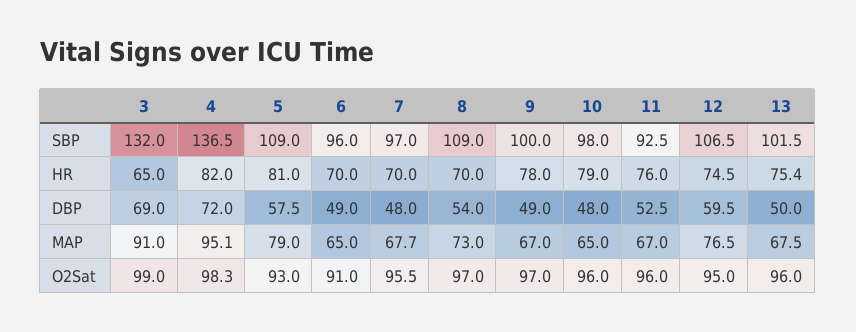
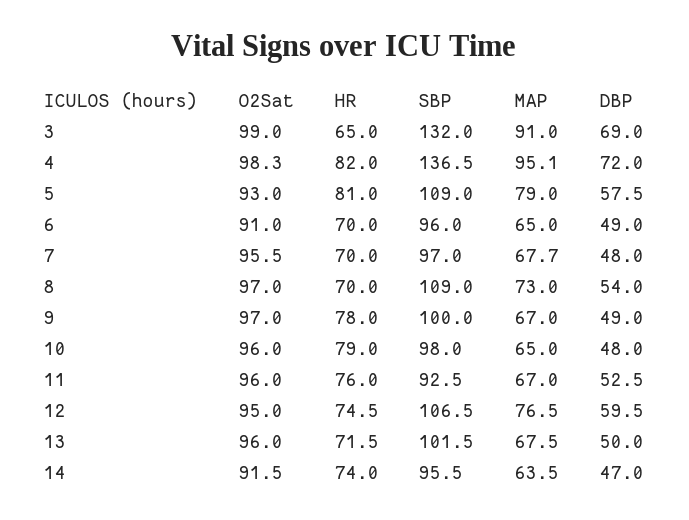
  {
    "3": {
      "SBP": 132,
      "HR": 65,
      "DBP": 69,
      "MAP": 91,
      "O2Sat": 99
    },
    "4": {
      "SBP": 136.5,
      "HR": 82,
      "DBP": 72,
      "MAP": 95.1,
      "O2Sat": 98.3
    },
    "5": {
      "SBP": 109,
      "HR": 81,
      "DBP": 57.5,
      "MAP": 79,
      "O2Sat": 93
    },
    "6": {
      "SBP": 96,
      "HR": 70,
      "DBP": 49,
      "MAP": 65,
      "O2Sat": 91
    },
    "7": {
      "SBP": 97,
      "HR": 70,
      "DBP": 48,
      "MAP": 67.7,
      "O2Sat": 95.5
    },
    "8": {
      "SBP": 109,
      "HR": 70,
      "DBP": 54,
      "MAP": 73,
      "O2Sat": 97
    },
    "9": {
      "SBP": 100,
      "HR": 78,
      "DBP": 49,
      "MAP": 67,
      "O2Sat": 97
    },
    "10": {
      "SBP": 98,
      "HR": 79,
      "DBP": 48,
      "MAP": 65,
      "O2Sat": 96
    },
    "11": {
      "SBP": 92.5,
      "HR": 76,
      "DBP": 52.5,
      "MAP": 67,
      "O2Sat": 96
    },
    "12": {
      "SBP": 106.5,
      "HR": 74.5,
      "DBP": 59.5,
      "MAP": 76.5,
      "O2Sat": 95
    },
    "13": {
      "SBP": 101.5,
-     "HR": 75.4,
+     "HR": 71.5,
      "DBP": 50,
      "MAP": 67.5,
      "O2Sat": 96
-   }
+   },
+   "14": {
+     "O2Sat": 91.5,
+     "HR": 74,
+     "SBP": 95.5,
+     "MAP": 63.5,
+     "DBP": 47
+   }
  }

